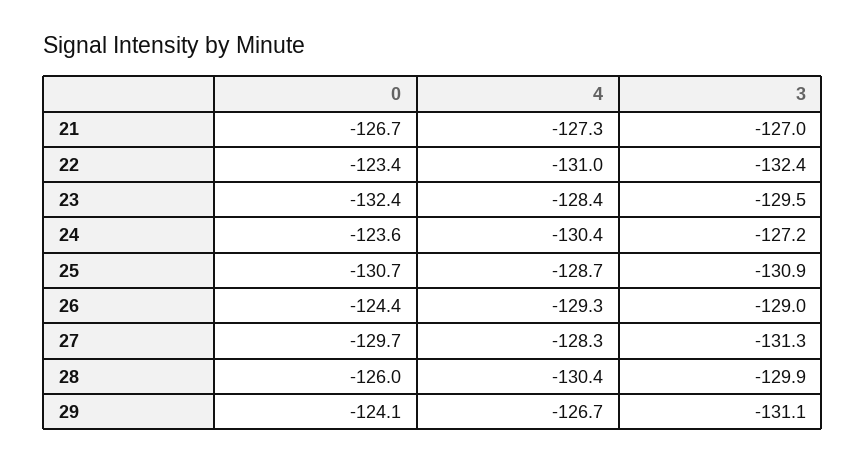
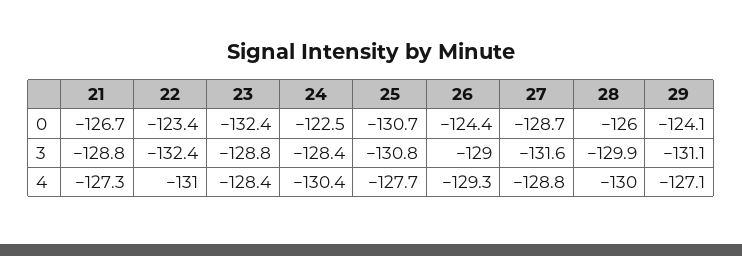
  {
    "0": {
      "21": -126.7,
      "22": -123.4,
      "23": -132.4,
-     "24": -123.6,
+     "24": -122.5,
      "25": -130.7,
      "26": -124.4,
-     "27": -129.7,
+     "27": -128.7,
      "28": -126,
      "29": -124.1
    },
    "4": {
      "21": -127.3,
      "22": -131,
      "23": -128.4,
      "24": -130.4,
-     "25": -128.7,
+     "25": -127.7,
      "26": -129.3,
-     "27": -128.3,
+     "27": -128.8,
-     "28": -130.4,
+     "28": -130,
-     "29": -126.7
+     "29": -127.1
    },
    "3": {
-     "21": -127,
+     "21": -128.8,
      "22": -132.4,
-     "23": -129.5,
+     "23": -128.8,
-     "24": -127.2,
+     "24": -128.4,
-     "25": -130.9,
+     "25": -130.8,
      "26": -129,
-     "27": -131.3,
+     "27": -131.6,
      "28": -129.9,
      "29": -131.1
    }
  }

